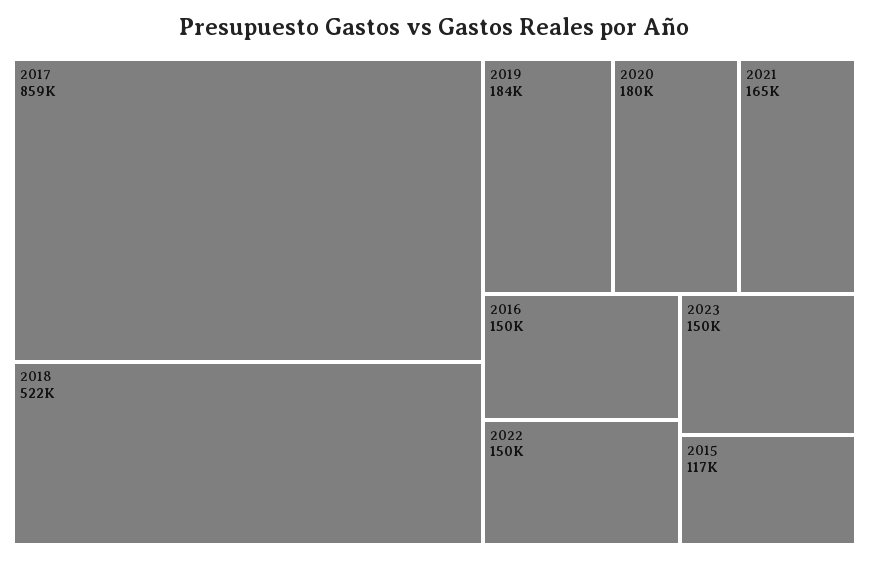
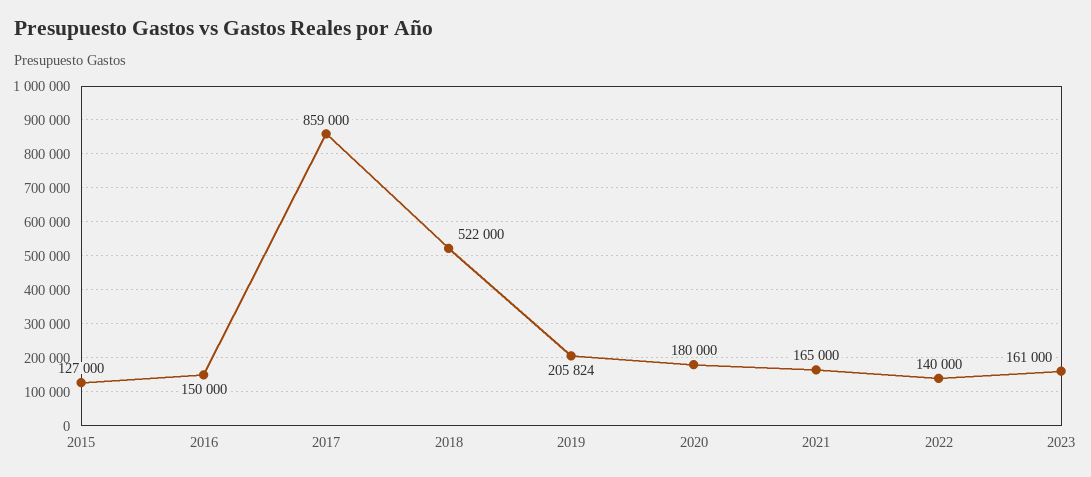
  {
    "2017": 859000,
    "2018": 522000,
-   "2019": 184000,
+   "2019": 205824,
    "2020": 180000,
    "2021": 165000,
    "2016": 150000,
-   "2022": 150000,
+   "2022": 140000,
-   "2023": 150000,
+   "2023": 161000,
-   "2015": 117000
+   "2015": 127000
  }

